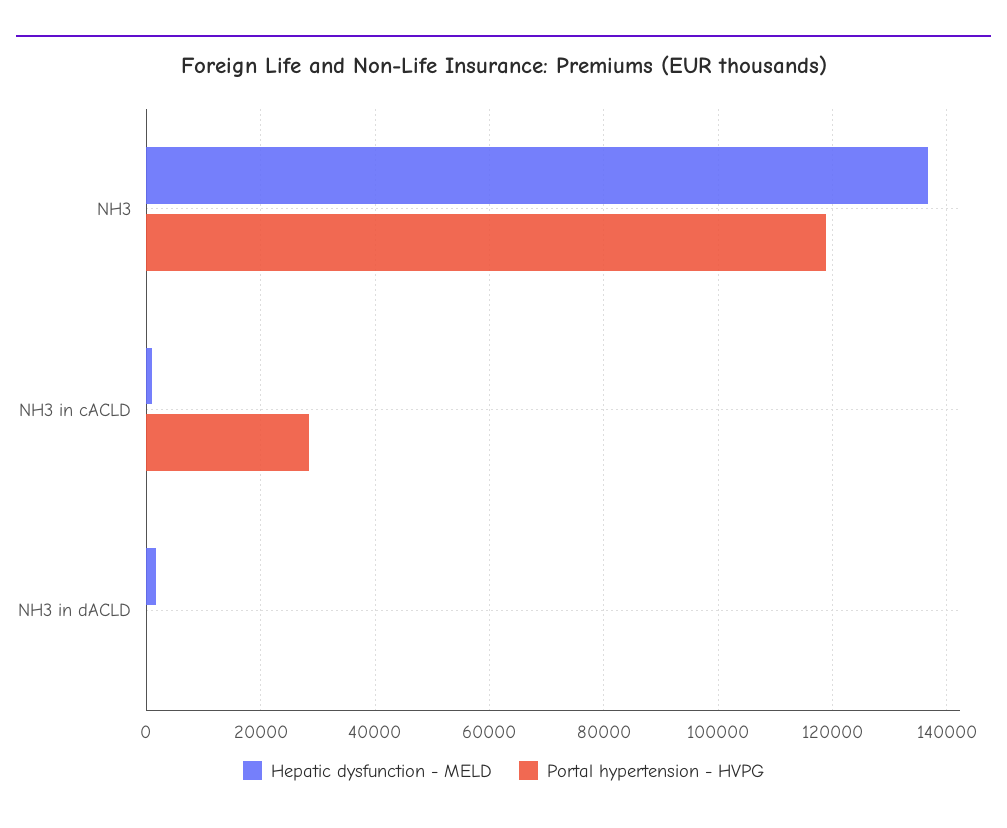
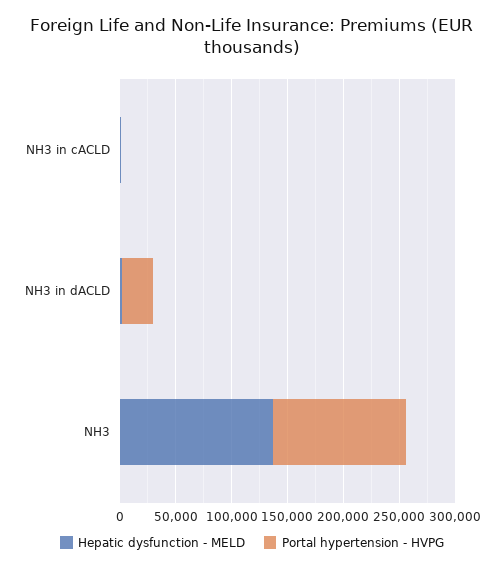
  {
    "Hepatic dysfunction - MELD": {
      "NH3": 136000,
      "NH3 in cACLD": 0,
      "NH3 in dACLD": 2000
    },
    "Portal hypertension - HVPG": {
      "NH3": 118000,
-     "NH3 in cACLD": 28000,
+     "NH3 in cACLD": 0,
-     "NH3 in dACLD": 0
+     "NH3 in dACLD": 30000
    }
  }

